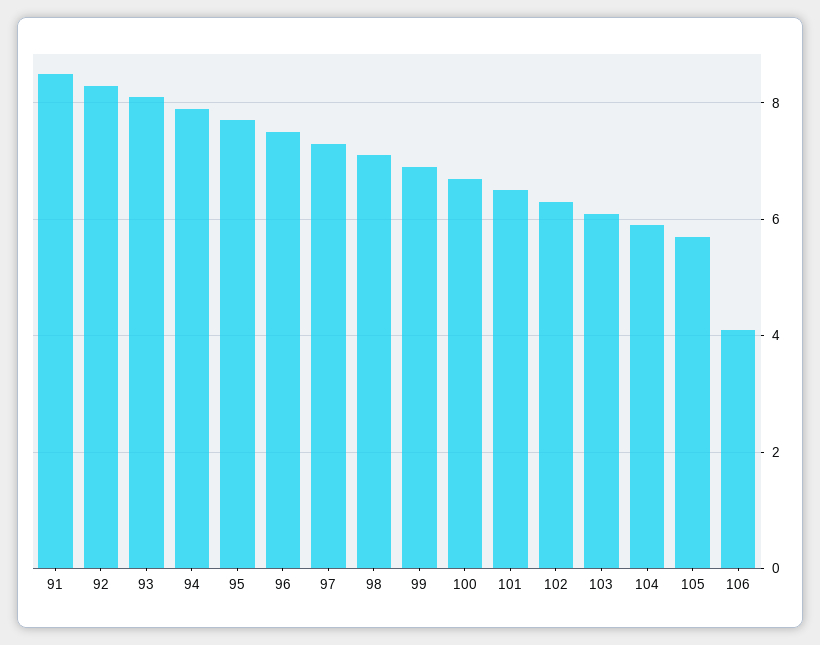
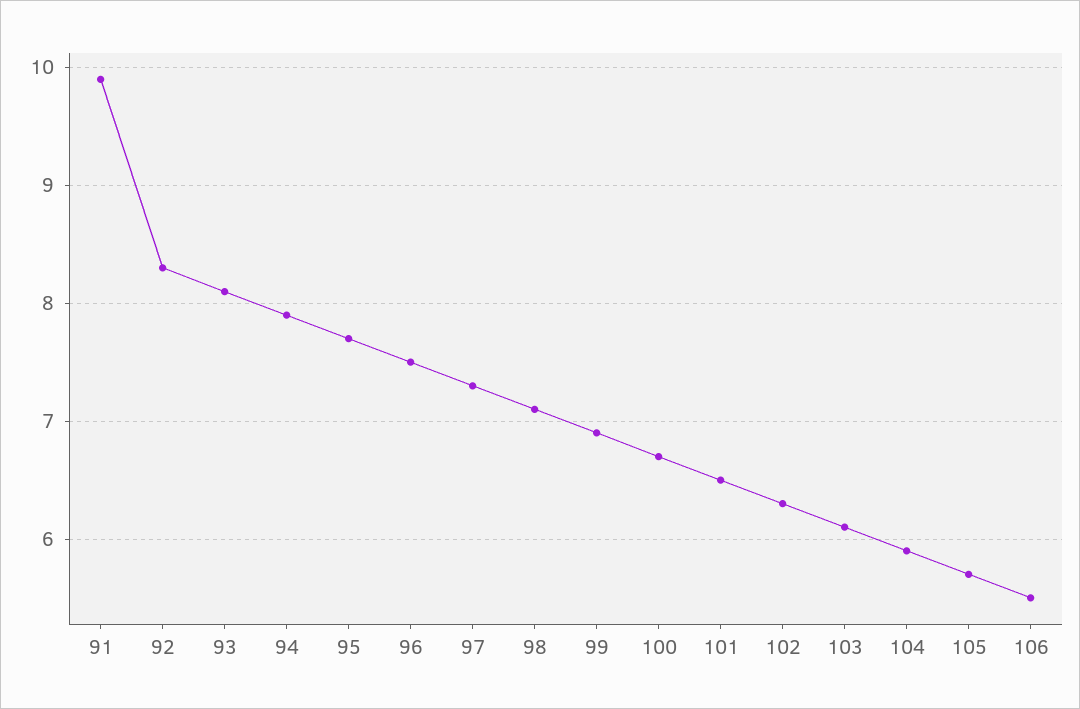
  {
-   "91": 8.5,
+   "91": 9.9,
    "92": 8.3,
    "93": 8.1,
    "94": 7.9,
    "95": 7.7,
    "96": 7.5,
    "97": 7.3,
    "98": 7.1,
    "99": 6.9,
    "100": 6.7,
    "101": 6.5,
    "102": 6.3,
    "103": 6.1,
    "104": 5.9,
    "105": 5.7,
-   "106": 4
+   "106": 5.5
  }

